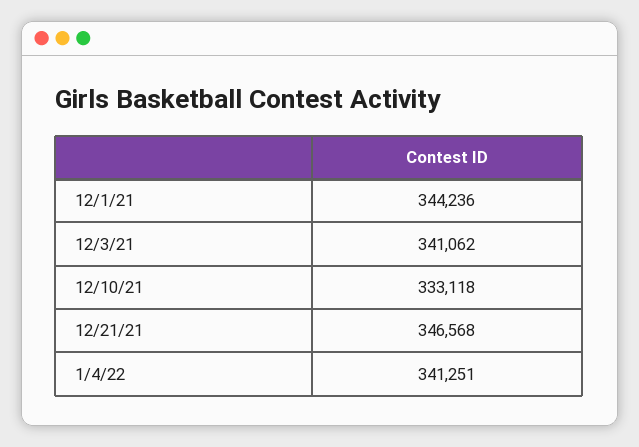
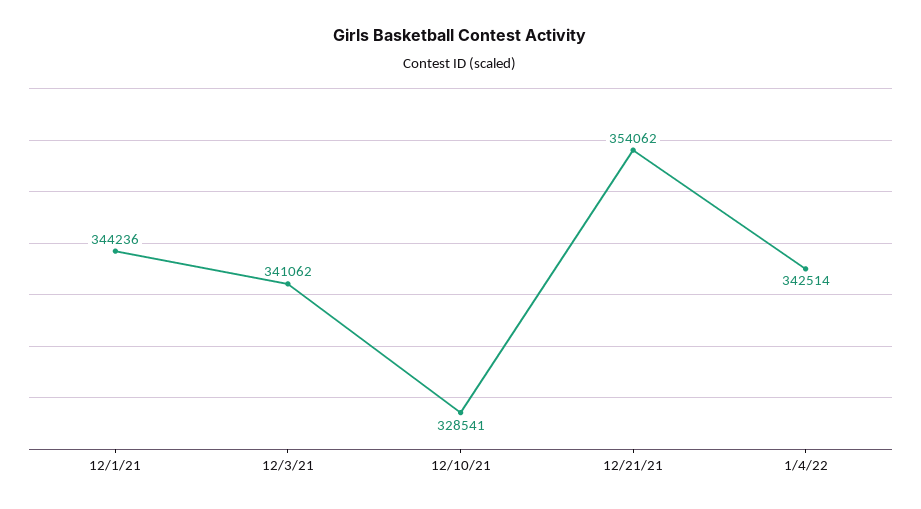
  {
    "12/1/21": 344236,
    "12/3/21": 341062,
-   "12/10/21": 333118,
+   "12/10/21": 328541,
-   "12/21/21": 346568,
+   "12/21/21": 354062,
-   "1/4/22": 341251
+   "1/4/22": 342514
  }

